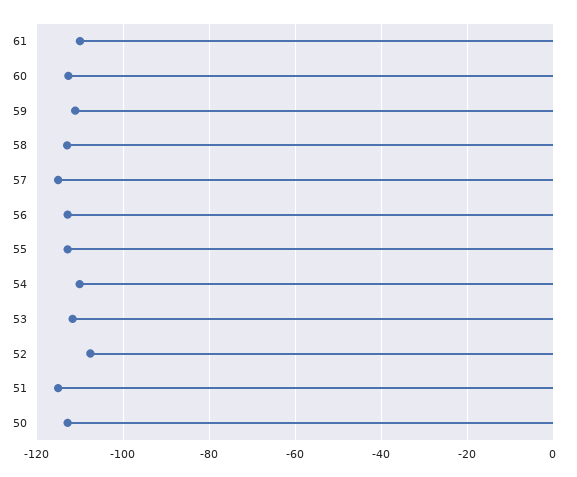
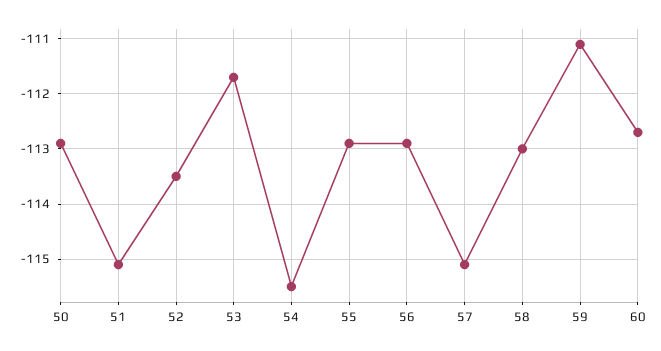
  {
-   "61": -110,
    "60": -112.5,
    "59": -111,
    "58": -113,
    "57": -115,
    "56": -113,
    "55": -113,
-   "54": -110,
+   "54": -115.5,
    "53": -111.5,
-   "52": -108,
+   "52": -113.5,
    "51": -115,
    "50": -113
  }

